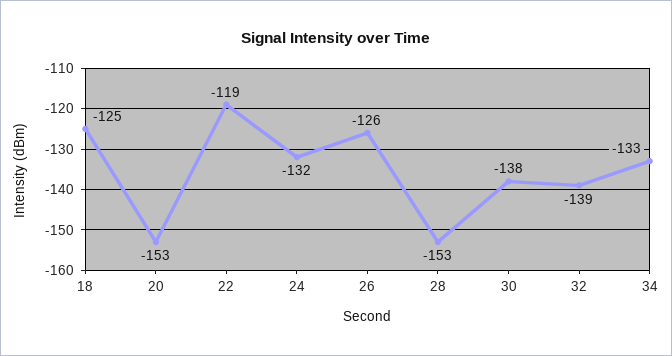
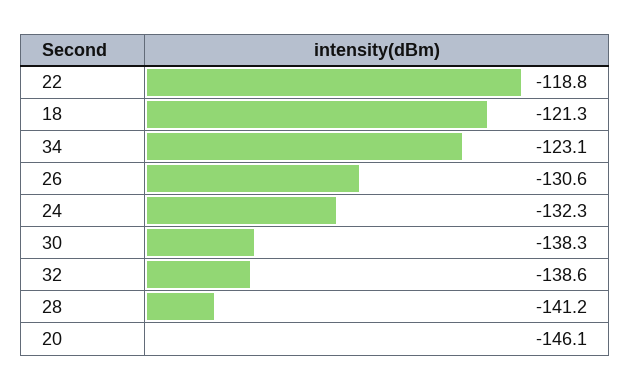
  {
-   "18": -125,
+   "18": -121.3,
-   "20": -153,
+   "20": -146.1,
    "22": -118.8,
    "24": -132.3,
-   "26": -126,
+   "26": -130.6,
-   "28": -153,
+   "28": -141.2,
    "30": -138.3,
    "32": -138.6,
-   "34": -133
+   "34": -123.1
  }

